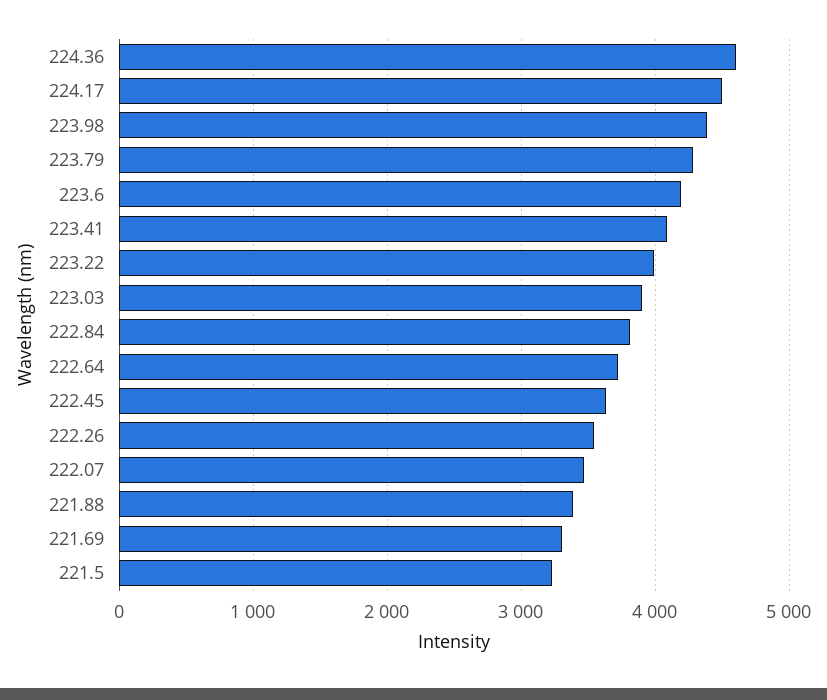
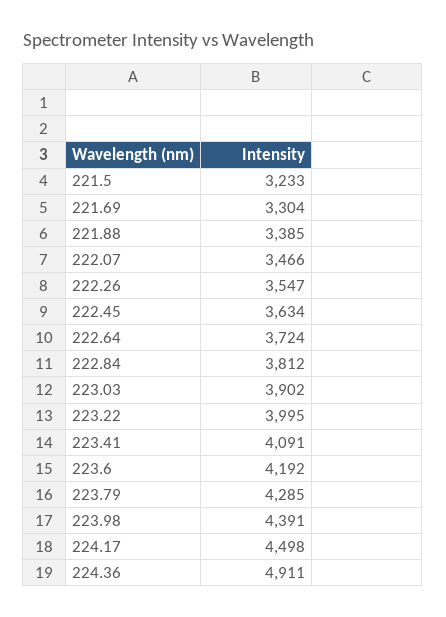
  {
-   "224.36": 4600,
+   "224.36": 4911,
    "224.17": 4498,
    "223.98": 4391,
    "223.79": 4285,
    "223.6": 4192,
    "223.41": 4091,
    "223.22": 3995,
    "223.03": 3902,
    "222.84": 3812,
    "222.64": 3724,
    "222.45": 3634,
    "222.26": 3547,
    "222.07": 3466,
    "221.88": 3385,
    "221.69": 3304,
    "221.5": 3233
  }

